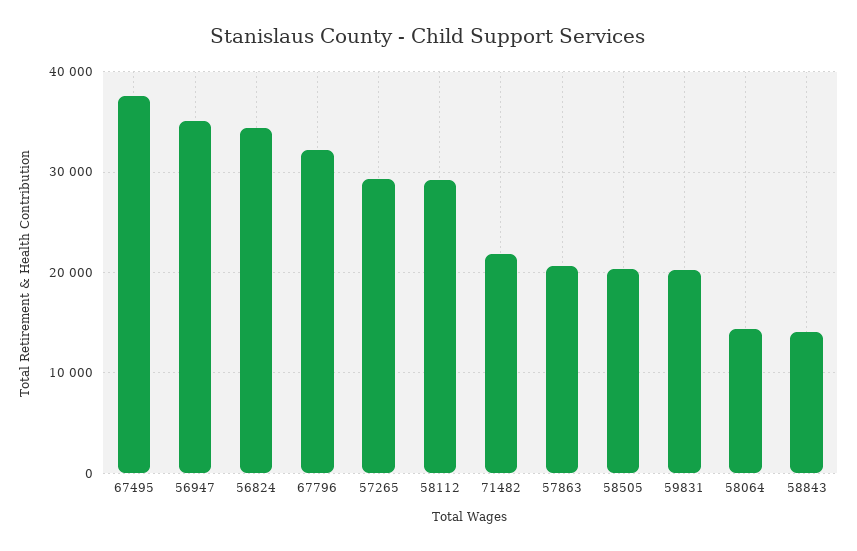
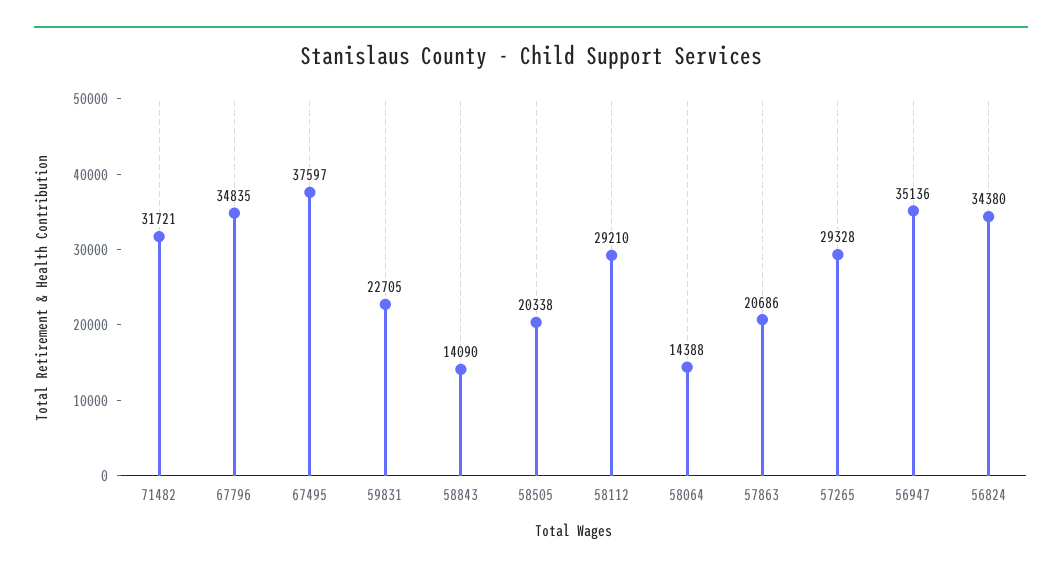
  {
    "67495": 37597,
    "56947": 35136,
    "56824": 34380,
-   "67796": 32000,
+   "67796": 34835,
    "57265": 29328,
    "58112": 29210,
-   "71482": 22000,
+   "71482": 31721,
    "57863": 20686,
    "58505": 20338,
-   "59831": 20000,
+   "59831": 22705,
    "58064": 14388,
    "58843": 14090
  }

